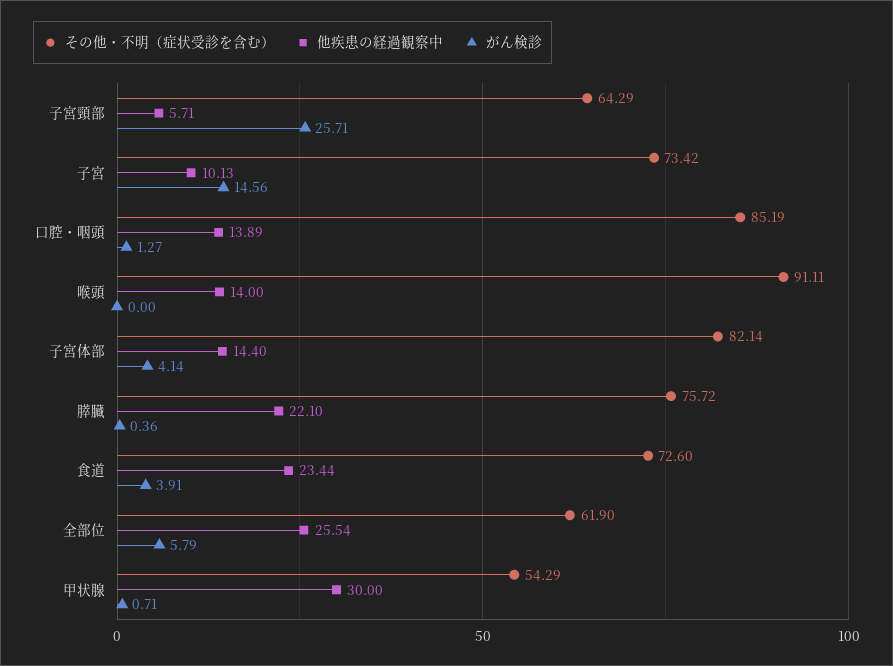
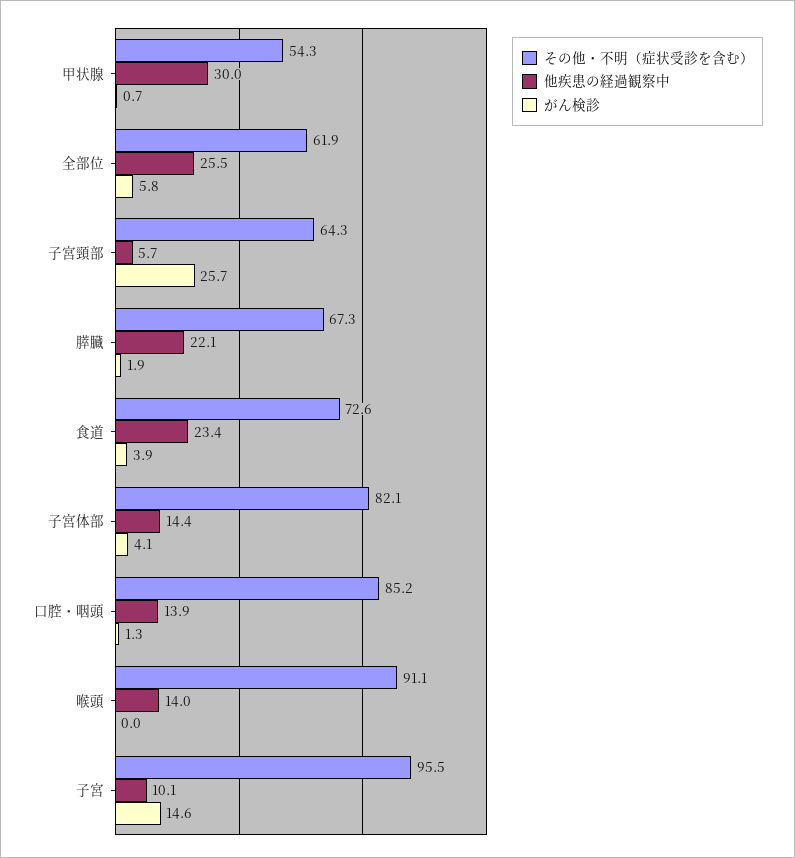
  {
    "その他・不明（症状受診を含む）": {
      "子宮頸部": 64.29,
-     "子宮": 73.42,
+     "子宮": 95.5,
      "口腔・咽頭": 85.19,
      "喉頭": 91.11,
      "子宮体部": 82.14,
-     "膵臓": 75.72,
+     "膵臓": 67.3,
      "食道": 72.6,
      "全部位": 61.9,
      "甲状腺": 54.29
    },
    "他疾患の経過観察中": {
      "子宮頸部": 5.71,
      "子宮": 10.13,
      "口腔・咽頭": 13.89,
      "喉頭": 14,
      "子宮体部": 14.4,
      "膵臓": 22.1,
      "食道": 23.44,
      "全部位": 25.54,
      "甲状腺": 30
    },
    "がん検診": {
      "子宮頸部": 25.71,
      "子宮": 14.56,
      "口腔・咽頭": 1.27,
      "喉頭": 0,
      "子宮体部": 4.14,
-     "膵臓": 0.36,
+     "膵臓": 1.9,
      "食道": 3.91,
      "全部位": 5.79,
      "甲状腺": 0.71
    }
  }

